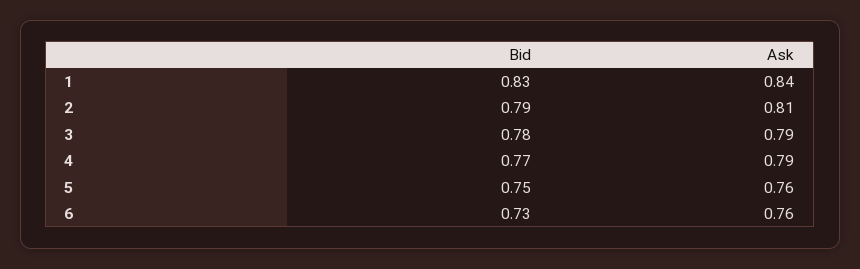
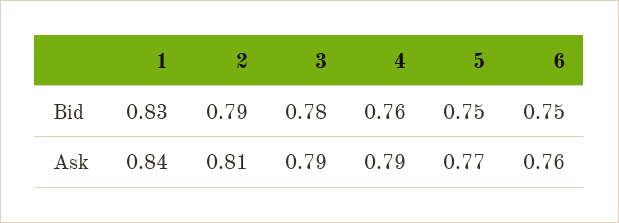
  {
    "Bid": {
      "1": 0.83,
      "2": 0.79,
      "3": 0.78,
-     "4": 0.77,
+     "4": 0.76,
      "5": 0.75,
-     "6": 0.73
+     "6": 0.75
    },
    "Ask": {
      "1": 0.84,
      "2": 0.81,
      "3": 0.79,
      "4": 0.79,
-     "5": 0.76,
+     "5": 0.77,
      "6": 0.76
    }
  }

